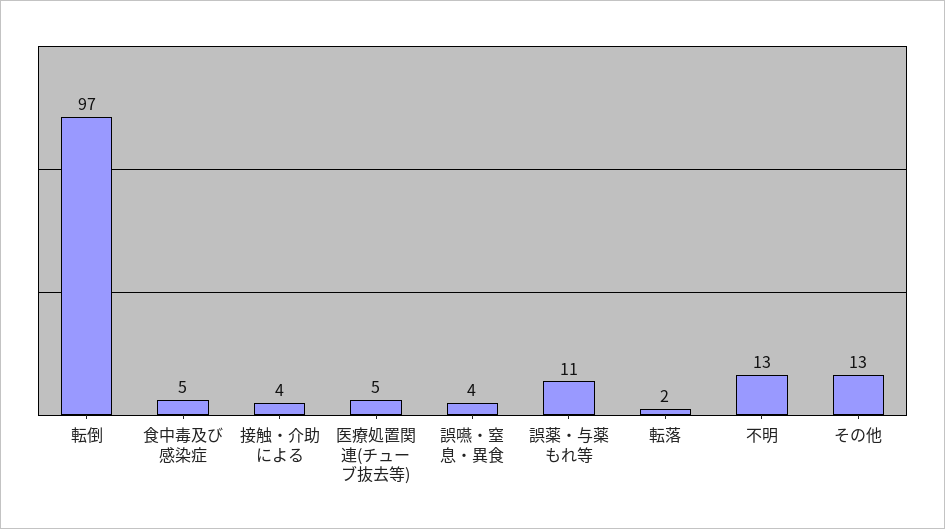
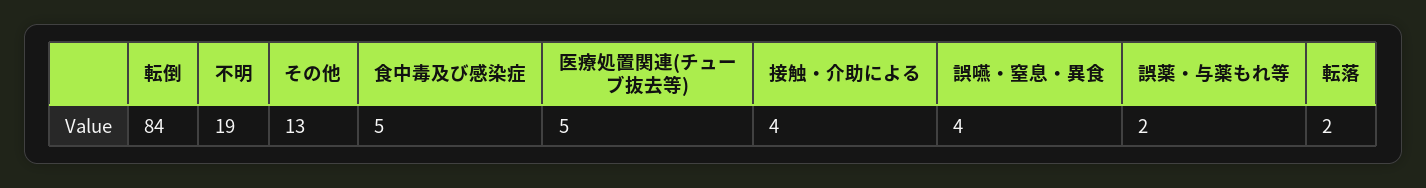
  {
-   "転倒": 97,
+   "転倒": 84,
    "食中毒及び感染症": 5,
    "接触・介助による": 4,
    "医療処置関連(チューブ抜去等)": 5,
    "誤嚥・窒息・異食": 4,
-   "誤薬・与薬もれ等": 11,
+   "誤薬・与薬もれ等": 2,
    "転落": 2,
-   "不明": 13,
+   "不明": 19,
    "その他": 13
  }

